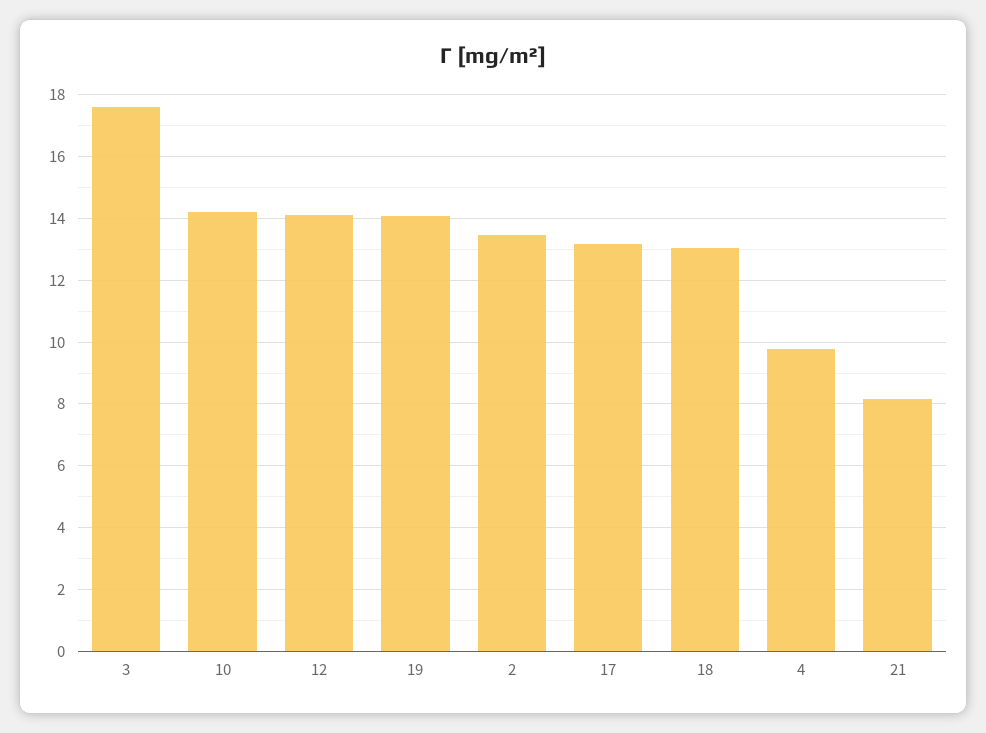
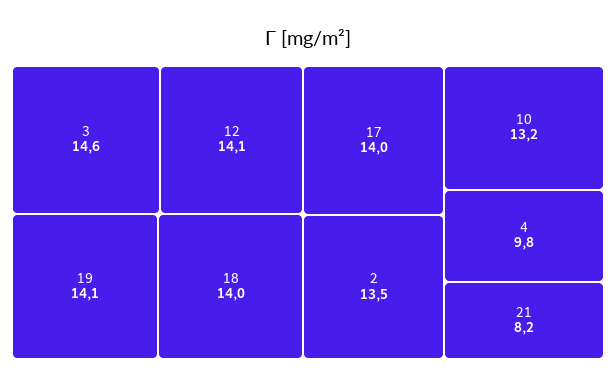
  {
-   "3": 17.6,
+   "3": 14.6,
-   "10": 14.2,
+   "10": 13.2,
    "12": 14.1,
    "19": 14.1,
    "2": 13.5,
-   "17": 13.2,
+   "17": 14,
-   "18": 13,
+   "18": 14,
    "4": 9.8,
    "21": 8.2
  }

